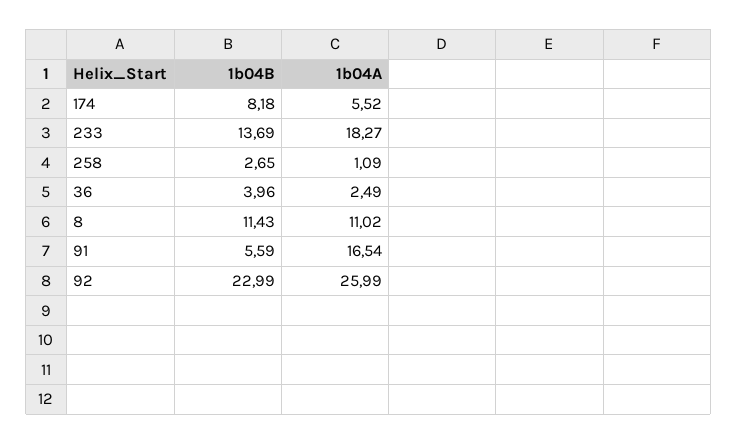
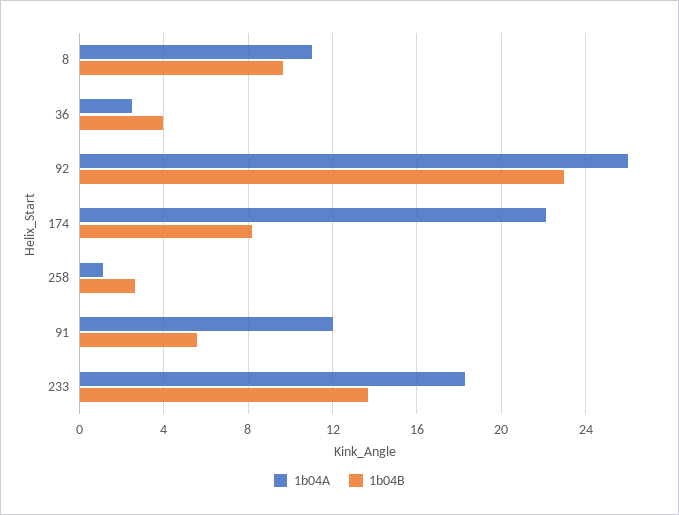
  {
    "1b04B": {
      "174": 8.18,
      "233": 13.69,
      "258": 2.65,
      "36": 3.96,
-     "8": 11.43,
+     "8": 9.5,
      "91": 5.59,
      "92": 22.99
    },
    "1b04A": {
-     "174": 5.52,
+     "174": 22,
      "233": 18.27,
      "258": 1.09,
      "36": 2.49,
      "8": 11.02,
-     "91": 16.54,
+     "91": 12,
      "92": 25.99
    }
  }

